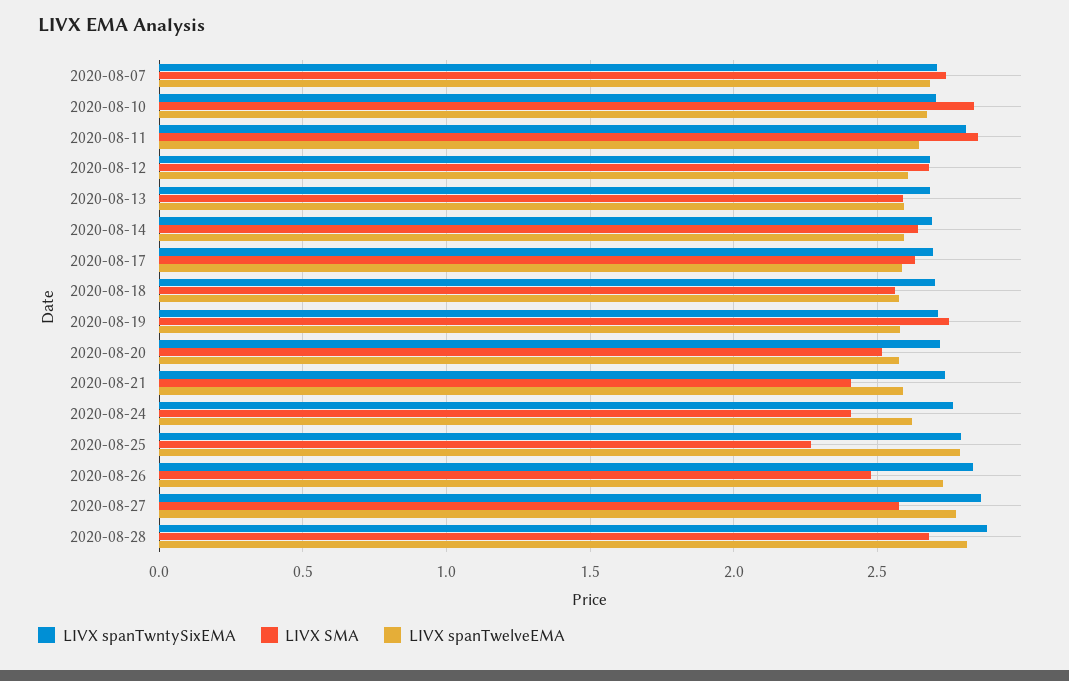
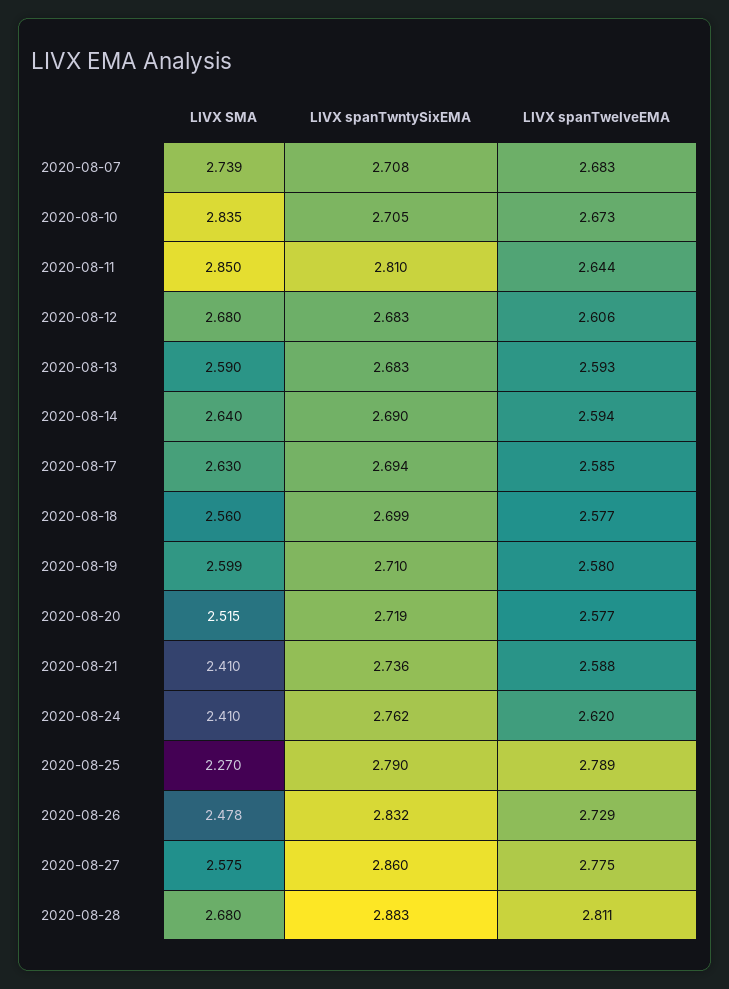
  {
    "LIVX spanTwntySixEMA": {
      "2020-08-07": 2.708,
      "2020-08-10": 2.705,
      "2020-08-11": 2.81,
      "2020-08-12": 2.683,
      "2020-08-13": 2.683,
      "2020-08-14": 2.69,
      "2020-08-17": 2.694,
      "2020-08-18": 2.699,
      "2020-08-19": 2.71,
      "2020-08-20": 2.719,
      "2020-08-21": 2.736,
      "2020-08-24": 2.762,
      "2020-08-25": 2.79,
      "2020-08-26": 2.832,
      "2020-08-27": 2.86,
      "2020-08-28": 2.883
    },
    "LIVX SMA": {
      "2020-08-07": 2.739,
      "2020-08-10": 2.835,
      "2020-08-11": 2.85,
      "2020-08-12": 2.68,
      "2020-08-13": 2.59,
      "2020-08-14": 2.64,
      "2020-08-17": 2.63,
      "2020-08-18": 2.56,
-     "2020-08-19": 2.75,
+     "2020-08-19": 2.599,
      "2020-08-20": 2.515,
      "2020-08-21": 2.41,
      "2020-08-24": 2.41,
      "2020-08-25": 2.27,
      "2020-08-26": 2.478,
      "2020-08-27": 2.575,
      "2020-08-28": 2.68
    },
    "LIVX spanTwelveEMA": {
      "2020-08-07": 2.683,
      "2020-08-10": 2.673,
      "2020-08-11": 2.644,
      "2020-08-12": 2.606,
      "2020-08-13": 2.593,
      "2020-08-14": 2.594,
      "2020-08-17": 2.585,
      "2020-08-18": 2.577,
      "2020-08-19": 2.58,
      "2020-08-20": 2.577,
      "2020-08-21": 2.588,
      "2020-08-24": 2.62,
      "2020-08-25": 2.789,
      "2020-08-26": 2.729,
      "2020-08-27": 2.775,
      "2020-08-28": 2.811
    }
  }

